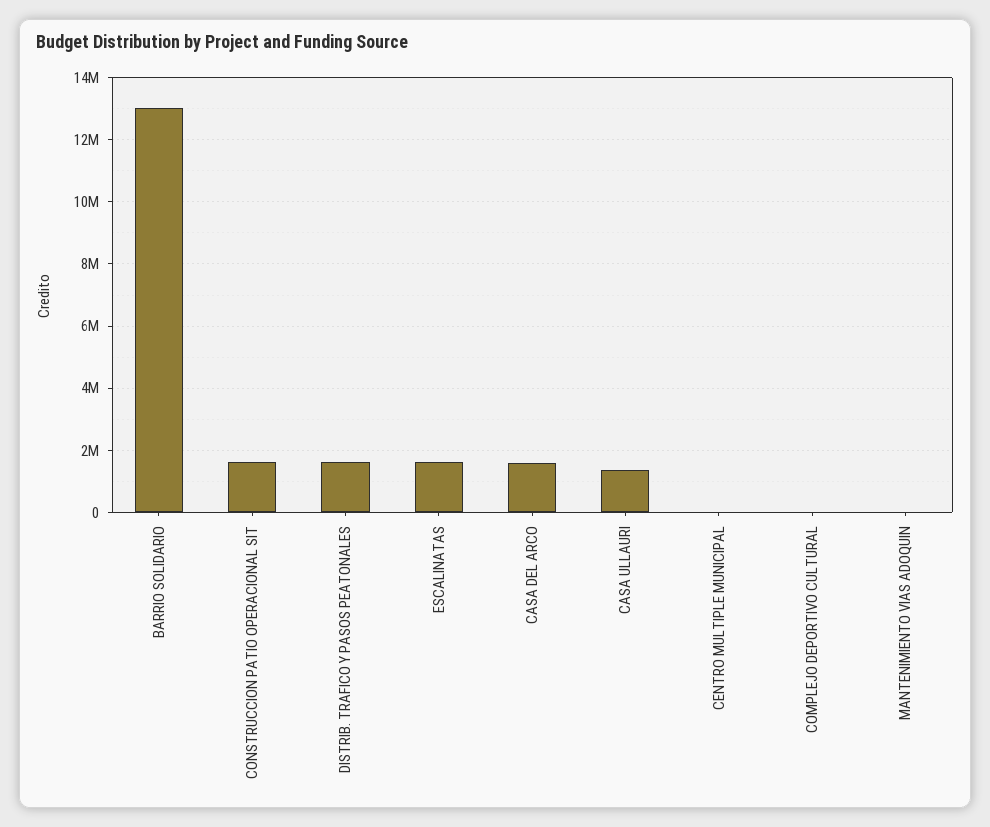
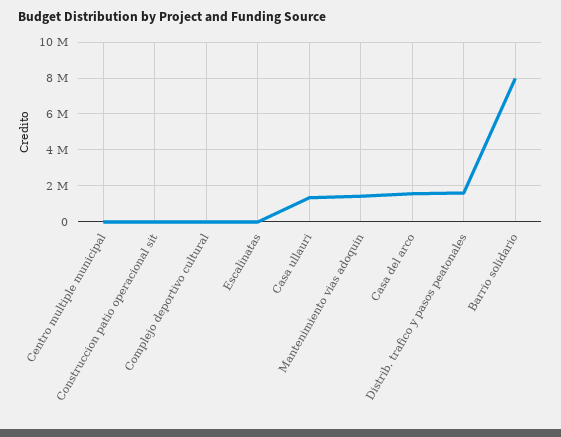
  {
-   "BARRIO SOLIDARIO": 13000000,
+   "BARRIO SOLIDARIO": 8000000,
-   "CONSTRUCCION PATIO OPERACIONAL SIT": 1600000,
+   "CONSTRUCCION PATIO OPERACIONAL SIT": 0,
    "DISTRIB. TRAFICO Y PASOS PEATONALES": 1600000,
-   "ESCALINATAS": 1600000,
+   "ESCALINATAS": 0,
    "CASA DEL ARCO": 1600000,
    "CASA ULLAURI": 1400000,
    "CENTRO MULTIPLE MUNICIPAL": 0,
    "COMPLEJO DEPORTIVO CULTURAL": 0,
-   "MANTENIMIENTO VIAS ADOQUIN": 0
+   "MANTENIMIENTO VIAS ADOQUIN": 1500000
  }

